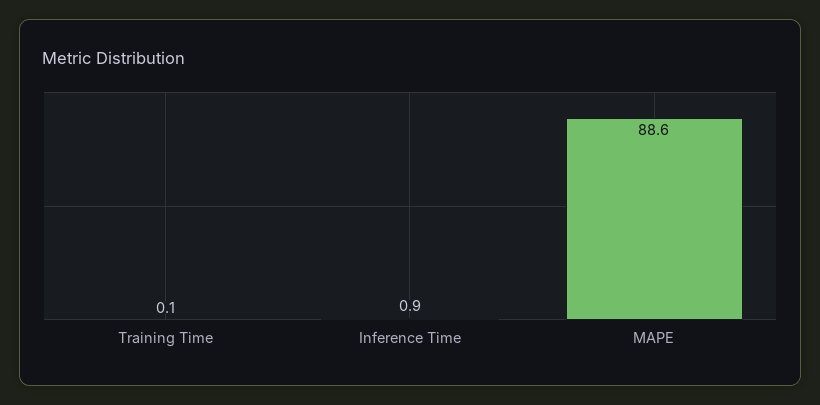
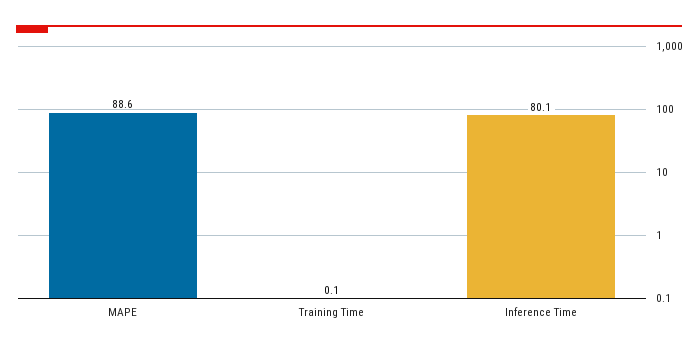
  {
    "Training Time": 0.1,
-   "Inference Time": 0.9,
+   "Inference Time": 80.1,
    "MAPE": 88.6
  }

